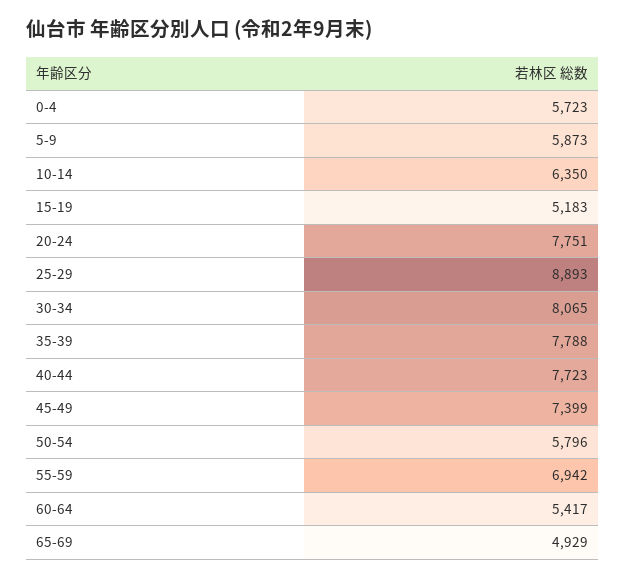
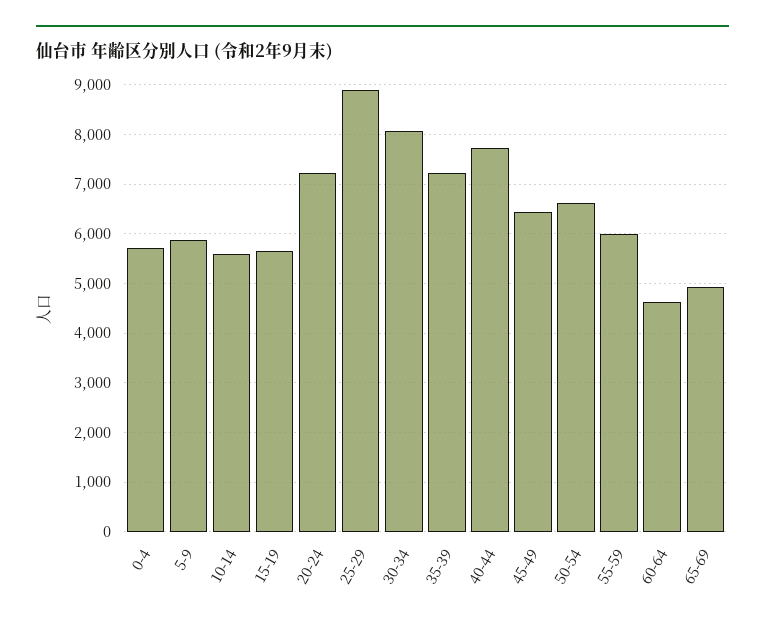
  {
    "0-4": 5723,
    "5-9": 5873,
-   "10-14": 6350,
+   "10-14": 5600,
-   "15-19": 5183,
+   "15-19": 5600,
-   "20-24": 7751,
+   "20-24": 7200,
    "25-29": 8893,
    "30-34": 8065,
-   "35-39": 7788,
+   "35-39": 7200,
    "40-44": 7723,
-   "45-49": 7399,
+   "45-49": 6400,
-   "50-54": 5796,
+   "50-54": 6600,
-   "55-59": 6942,
+   "55-59": 6000,
-   "60-64": 5417,
+   "60-64": 4600,
    "65-69": 4929
  }

